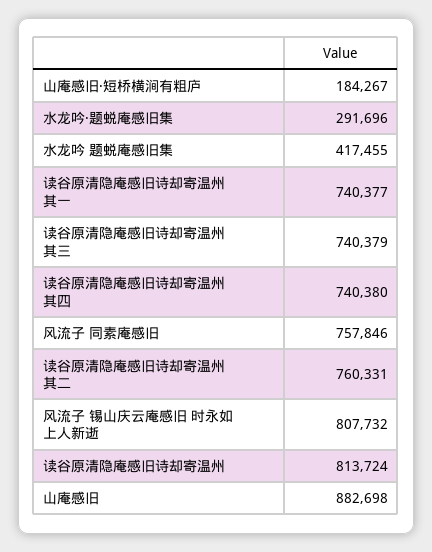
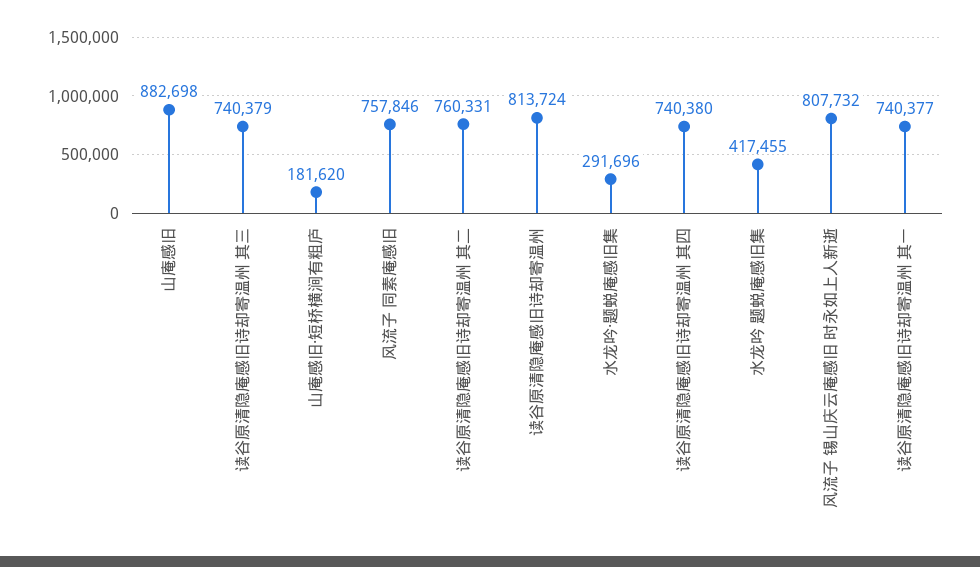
  {
-   "山庵感旧·短桥横涧有粗庐": 184267,
+   "山庵感旧·短桥横涧有粗庐": 181620,
    "水龙吟·题蜕庵感旧集": 291696,
    "水龙吟 题蜕庵感旧集": 417455,
    "读谷原清隐庵感旧诗却寄温州 其一": 740377,
    "读谷原清隐庵感旧诗却寄温州 其三": 740379,
    "读谷原清隐庵感旧诗却寄温州 其四": 740380,
    "风流子 同素庵感旧": 757846,
    "读谷原清隐庵感旧诗却寄温州 其二": 760331,
    "风流子 锡山庆云庵感旧 时永如上人新逝": 807732,
    "读谷原清隐庵感旧诗却寄温州": 813724,
    "山庵感旧": 882698
  }

